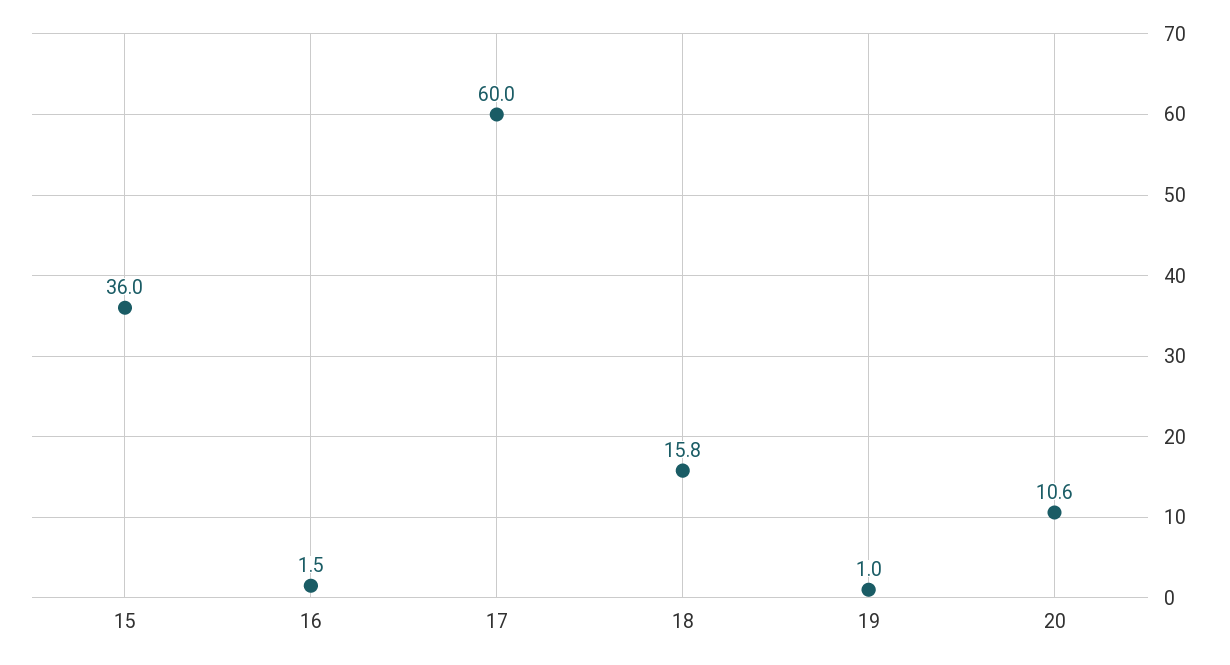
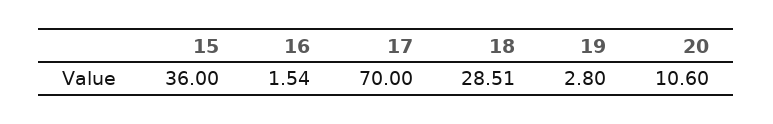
  {
    "15": 36,
    "16": 1.54,
-   "17": 60,
+   "17": 70,
-   "18": 15.8,
+   "18": 28.51,
-   "19": 1,
+   "19": 2.8,
    "20": 10.6
  }

